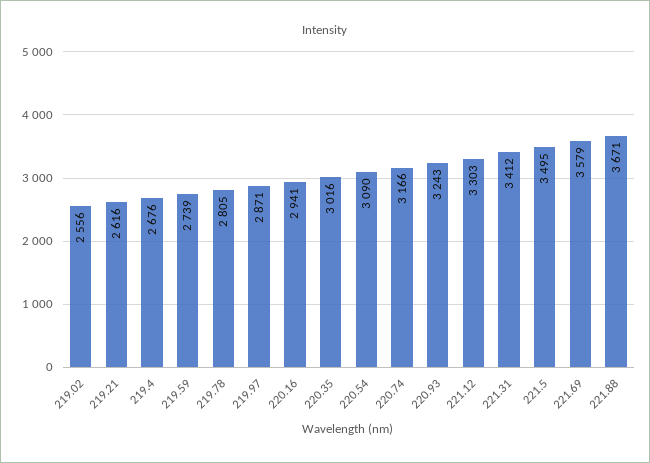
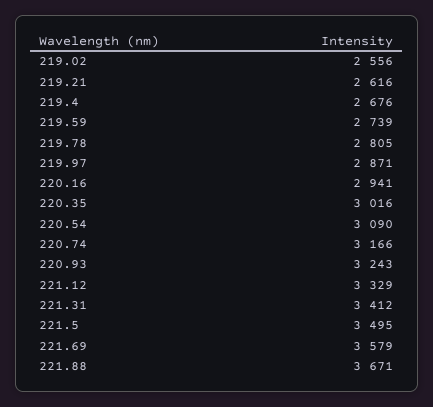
  {
    "219.02": 2556,
    "219.21": 2616,
    "219.4": 2676,
    "219.59": 2739,
    "219.78": 2805,
    "219.97": 2871,
    "220.16": 2941,
    "220.35": 3016,
    "220.54": 3090,
    "220.74": 3166,
    "220.93": 3243,
-   "221.12": 3303,
+   "221.12": 3329,
    "221.31": 3412,
    "221.5": 3495,
    "221.69": 3579,
    "221.88": 3671
  }

